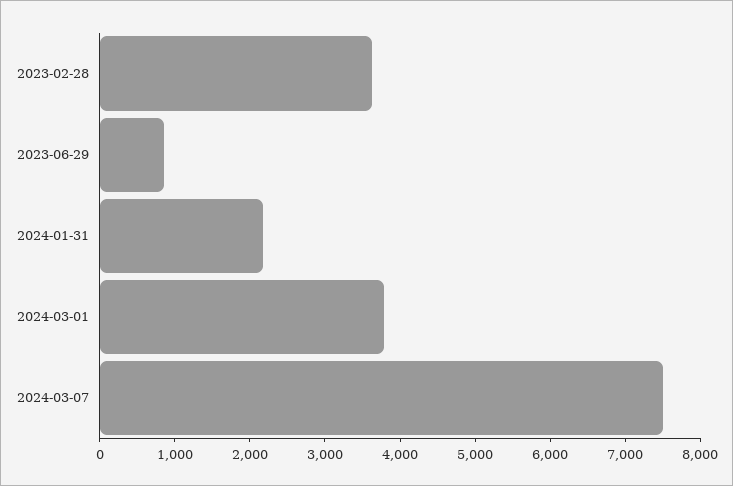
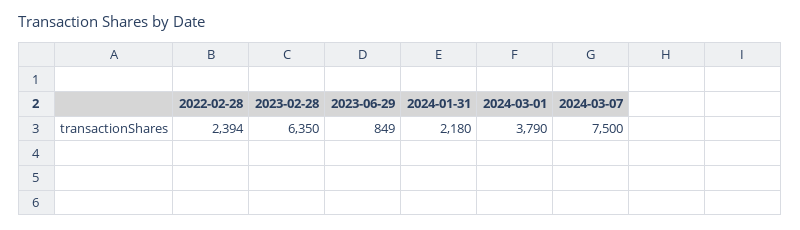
  {
-   "2023-02-28": 3600,
+   "2023-02-28": 6350,
    "2023-06-29": 849,
    "2024-01-31": 2180,
    "2024-03-01": 3790,
-   "2024-03-07": 7500
+   "2024-03-07": 7500,
+   "2022-02-28": 2394
  }

